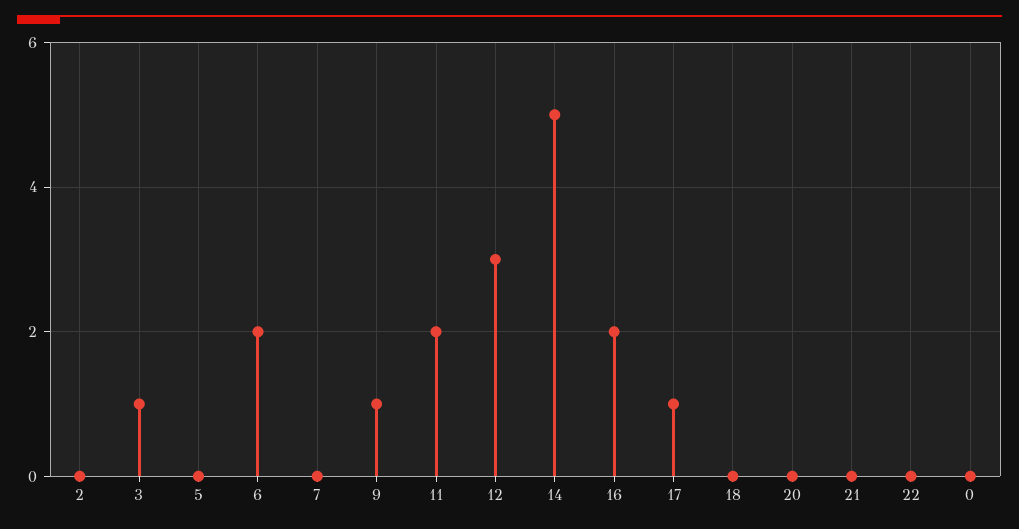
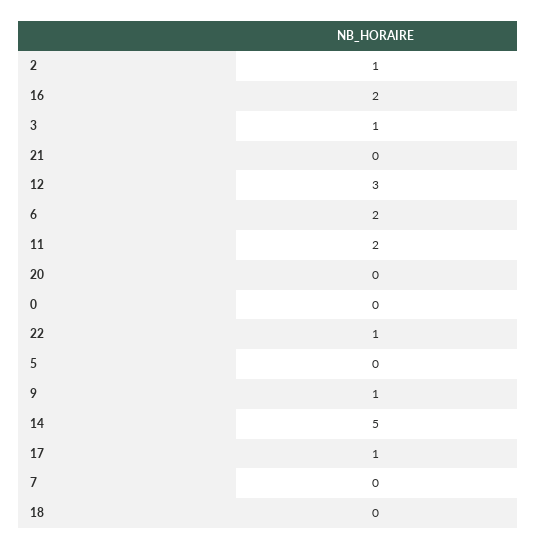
  {
-   "2": 0,
+   "2": 1,
    "3": 1,
    "5": 0,
    "6": 2,
    "7": 0,
    "9": 1,
    "11": 2,
    "12": 3,
    "14": 5,
    "16": 2,
    "17": 1,
    "18": 0,
    "20": 0,
    "21": 0,
-   "22": 0,
+   "22": 1,
    "0": 0
  }

